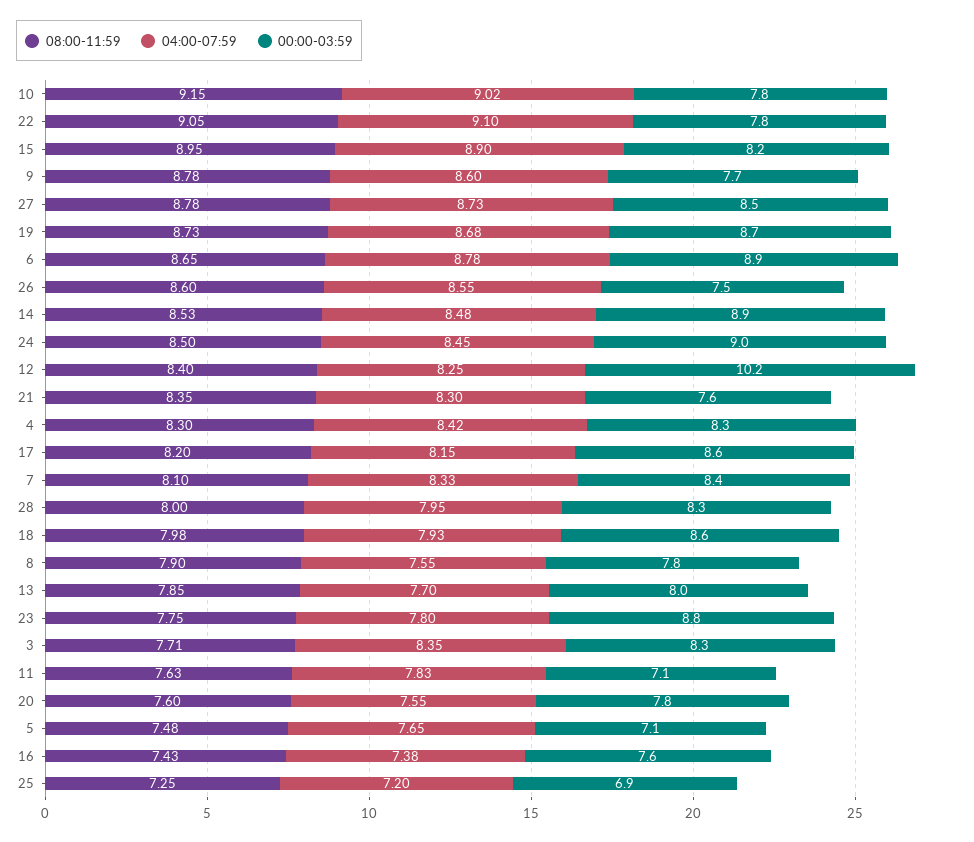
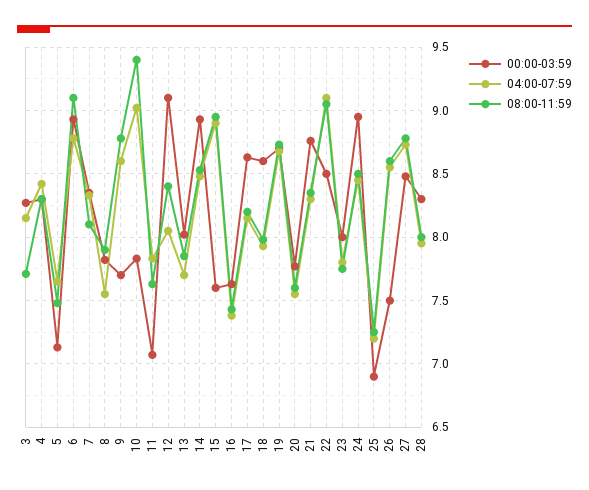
  {
    "08:00-11:59": {
-     "10": 9.15,
+     "10": 9.4,
      "22": 9.05,
      "15": 8.95,
      "9": 8.78,
      "27": 8.78,
      "19": 8.73,
-     "6": 8.65,
+     "6": 9.1,
      "26": 8.6,
      "14": 8.53,
      "24": 8.5,
      "12": 8.4,
      "21": 8.35,
      "4": 8.3,
      "17": 8.2,
      "7": 8.1,
      "28": 8,
      "18": 7.98,
      "8": 7.9,
      "13": 7.85,
      "23": 7.75,
      "3": 7.71,
      "11": 7.63,
      "20": 7.6,
      "5": 7.48,
      "16": 7.43,
      "25": 7.25
    },
    "04:00-07:59": {
      "10": 9.02,
      "22": 9.1,
      "15": 8.9,
      "9": 8.6,
      "27": 8.73,
      "19": 8.68,
      "6": 8.78,
      "26": 8.55,
      "14": 8.48,
      "24": 8.45,
-     "12": 8.25,
+     "12": 8.05,
      "21": 8.3,
      "4": 8.42,
      "17": 8.15,
      "7": 8.33,
      "28": 7.95,
      "18": 7.93,
      "8": 7.55,
      "13": 7.7,
      "23": 7.8,
-     "3": 8.35,
+     "3": 8.15,
      "11": 7.83,
      "20": 7.55,
      "5": 7.65,
      "16": 7.38,
      "25": 7.2
    },
    "00:00-03:59": {
      "10": 7.8,
-     "22": 7.8,
+     "22": 8.5,
-     "15": 8.2,
+     "15": 7.6,
      "9": 7.7,
      "27": 8.5,
      "19": 8.7,
      "6": 8.9,
      "26": 7.5,
      "14": 8.9,
      "24": 9,
-     "12": 10.2,
+     "12": 9.1,
-     "21": 7.6,
+     "21": 8.75,
      "4": 8.3,
      "17": 8.6,
      "7": 8.4,
      "28": 8.3,
      "18": 8.6,
      "8": 7.8,
      "13": 8,
-     "23": 8.8,
+     "23": 8,
      "3": 8.3,
      "11": 7.1,
      "20": 7.8,
      "5": 7.1,
      "16": 7.6,
      "25": 6.9
    }
  }

